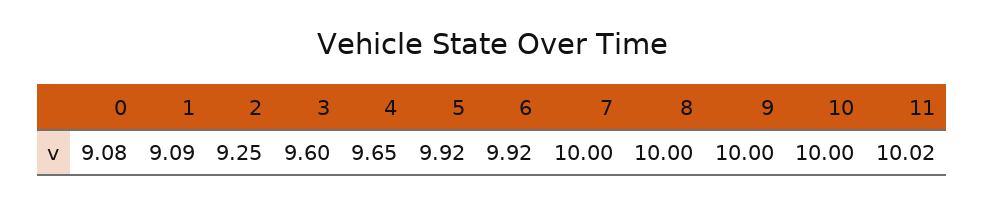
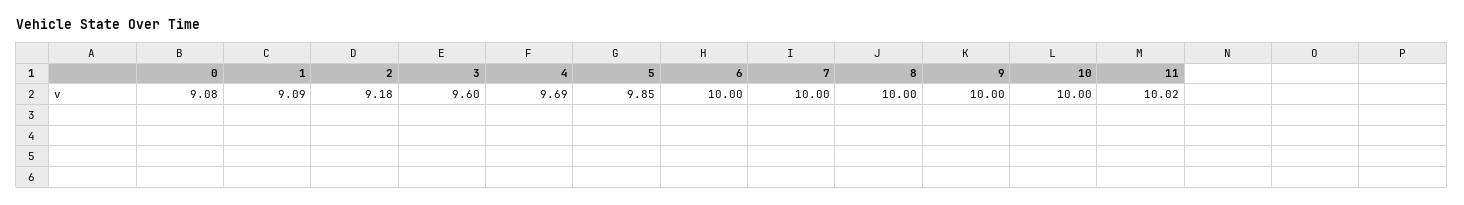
  {
    "0": 9.08,
    "1": 9.09,
-   "2": 9.25,
+   "2": 9.18,
    "3": 9.6,
-   "4": 9.65,
+   "4": 9.69,
-   "5": 9.92,
+   "5": 9.85,
-   "6": 9.92,
+   "6": 10,
    "7": 10,
    "8": 10,
    "9": 10,
    "10": 10,
    "11": 10.02
  }

